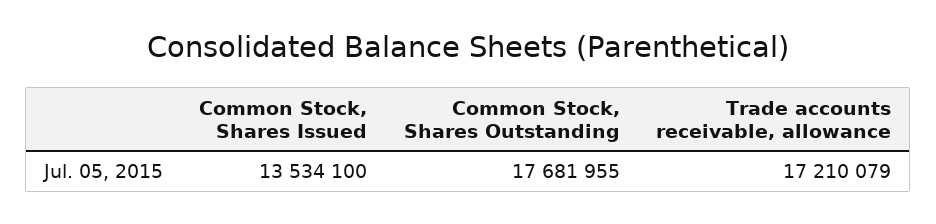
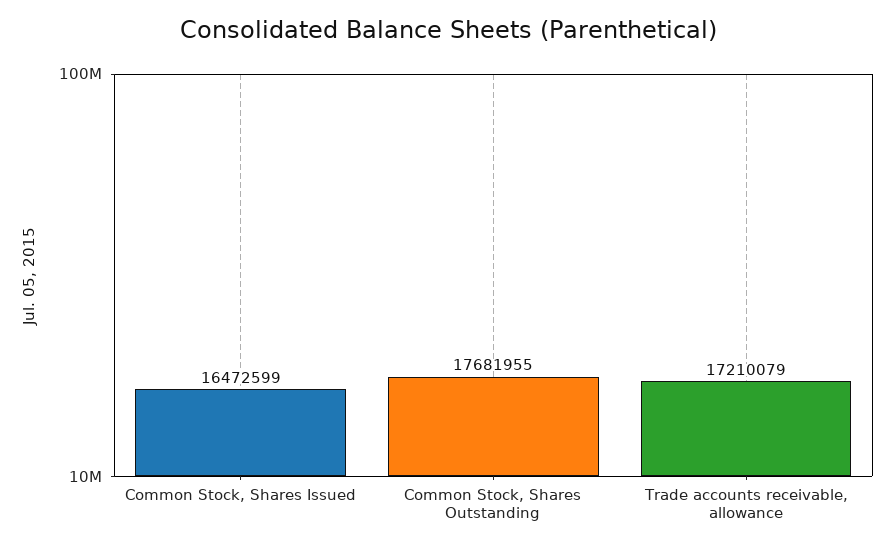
  {
-   "Common Stock, Shares Issued": 13534100,
+   "Common Stock, Shares Issued": 16472599,
    "Common Stock, Shares Outstanding": 17681955,
    "Trade accounts receivable, allowance": 17210079
  }

